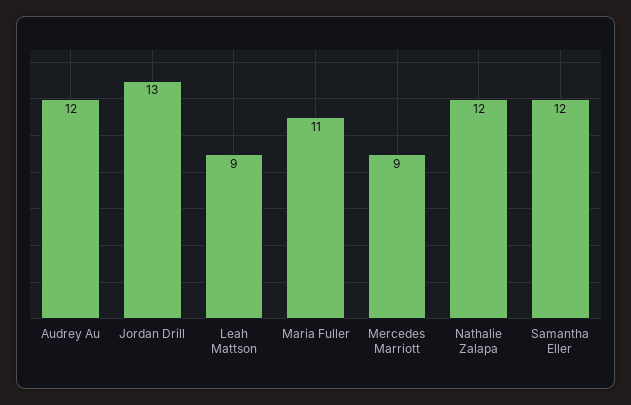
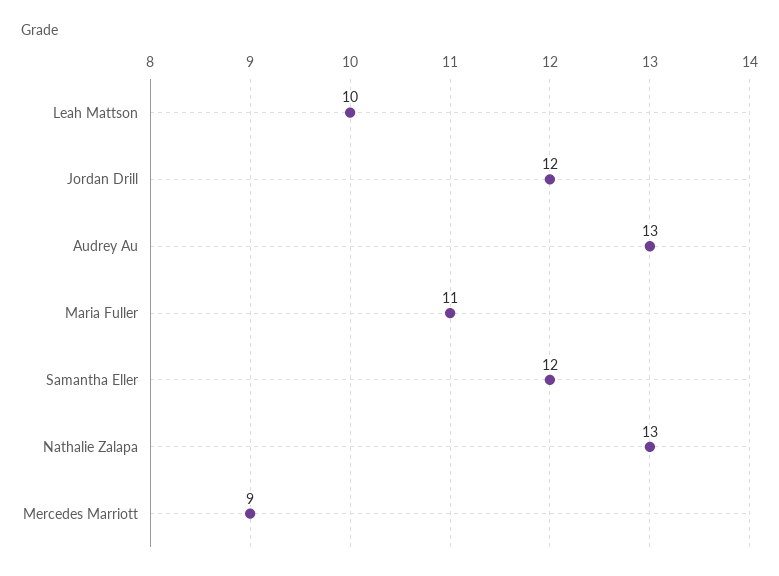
  {
-   "Audrey Au": 12,
+   "Audrey Au": 13,
-   "Jordan Drill": 13,
+   "Jordan Drill": 12,
-   "Leah Mattson": 9,
+   "Leah Mattson": 10,
    "Maria Fuller": 11,
    "Mercedes Marriott": 9,
-   "Nathalie Zalapa": 12,
+   "Nathalie Zalapa": 13,
    "Samantha Eller": 12
  }

